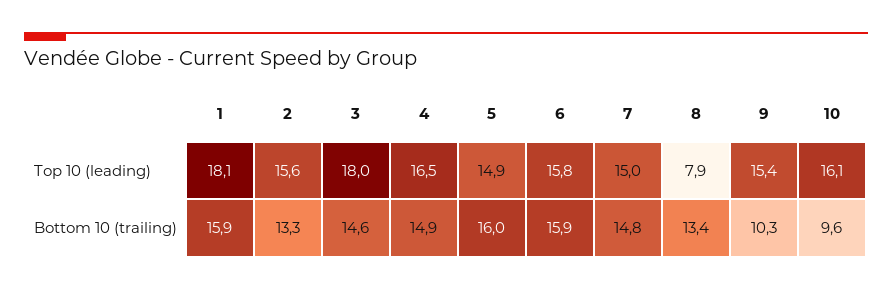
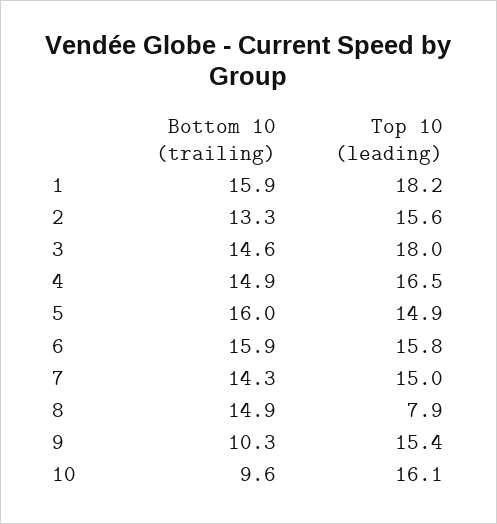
  {
    "1": {
-     "Top 10 (leading)": 18.1,
+     "Top 10 (leading)": 18.2,
      "Bottom 10 (trailing)": 15.9
    },
    "2": {
      "Top 10 (leading)": 15.6,
      "Bottom 10 (trailing)": 13.3
    },
    "3": {
      "Top 10 (leading)": 18,
      "Bottom 10 (trailing)": 14.6
    },
    "4": {
      "Top 10 (leading)": 16.5,
      "Bottom 10 (trailing)": 14.9
    },
    "5": {
      "Top 10 (leading)": 14.9,
      "Bottom 10 (trailing)": 16
    },
    "6": {
      "Top 10 (leading)": 15.8,
      "Bottom 10 (trailing)": 15.9
    },
    "7": {
      "Top 10 (leading)": 15,
-     "Bottom 10 (trailing)": 14.8
+     "Bottom 10 (trailing)": 14.3
    },
    "8": {
      "Top 10 (leading)": 7.9,
-     "Bottom 10 (trailing)": 13.4
+     "Bottom 10 (trailing)": 14.9
    },
    "9": {
      "Top 10 (leading)": 15.4,
      "Bottom 10 (trailing)": 10.3
    },
    "10": {
      "Top 10 (leading)": 16.1,
      "Bottom 10 (trailing)": 9.6
    }
  }

